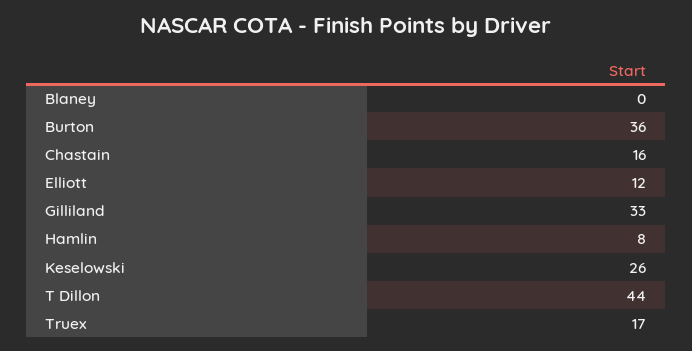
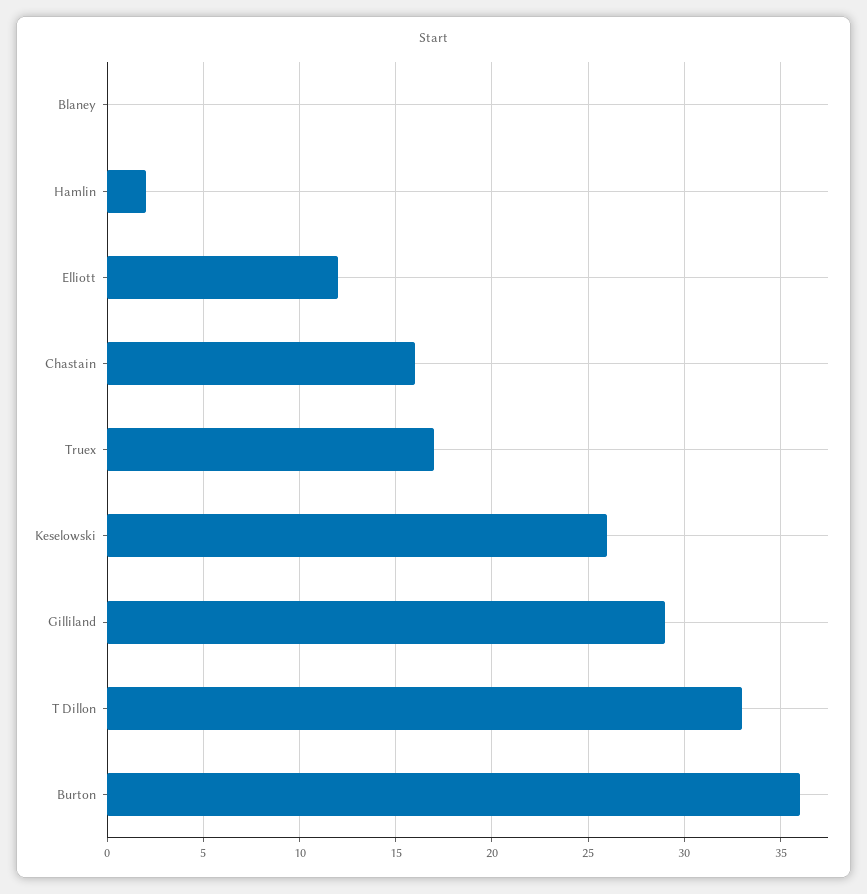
  {
    "Blaney": 0,
    "Burton": 36,
    "Chastain": 16,
    "Elliott": 12,
-   "Gilliland": 33,
+   "Gilliland": 29,
-   "Hamlin": 8,
+   "Hamlin": 2,
    "Keselowski": 26,
-   "T Dillon": 44,
+   "T Dillon": 33,
    "Truex": 17
  }

